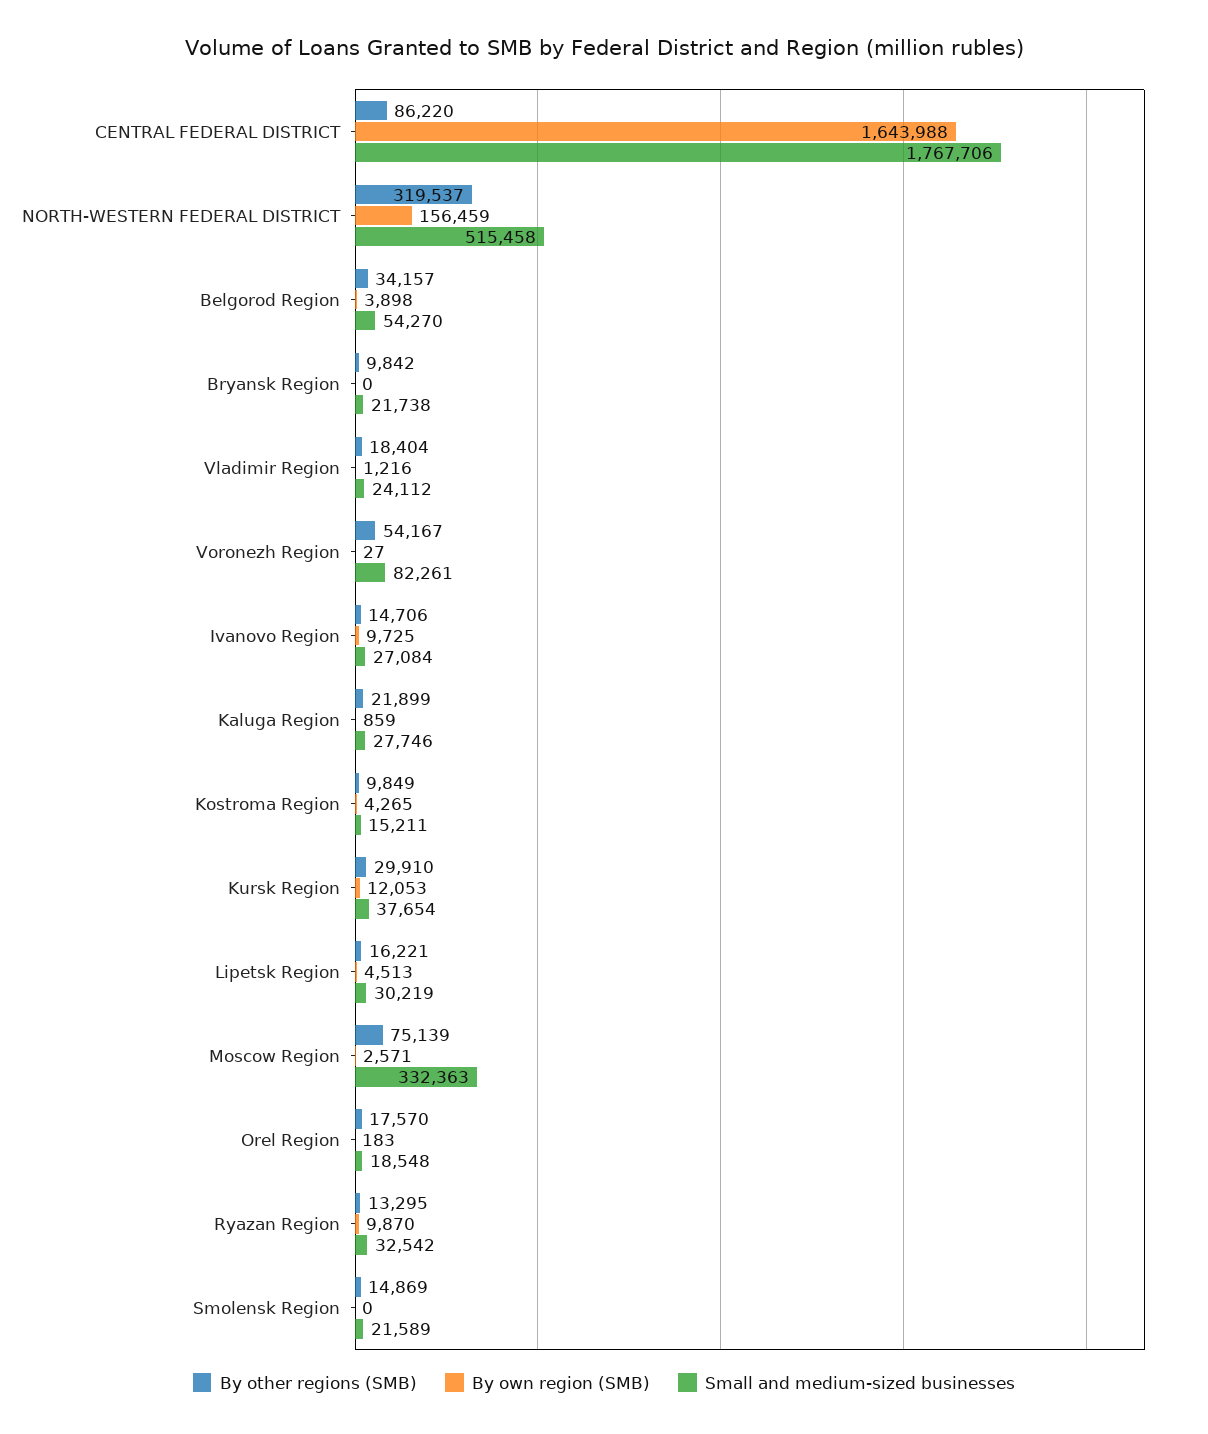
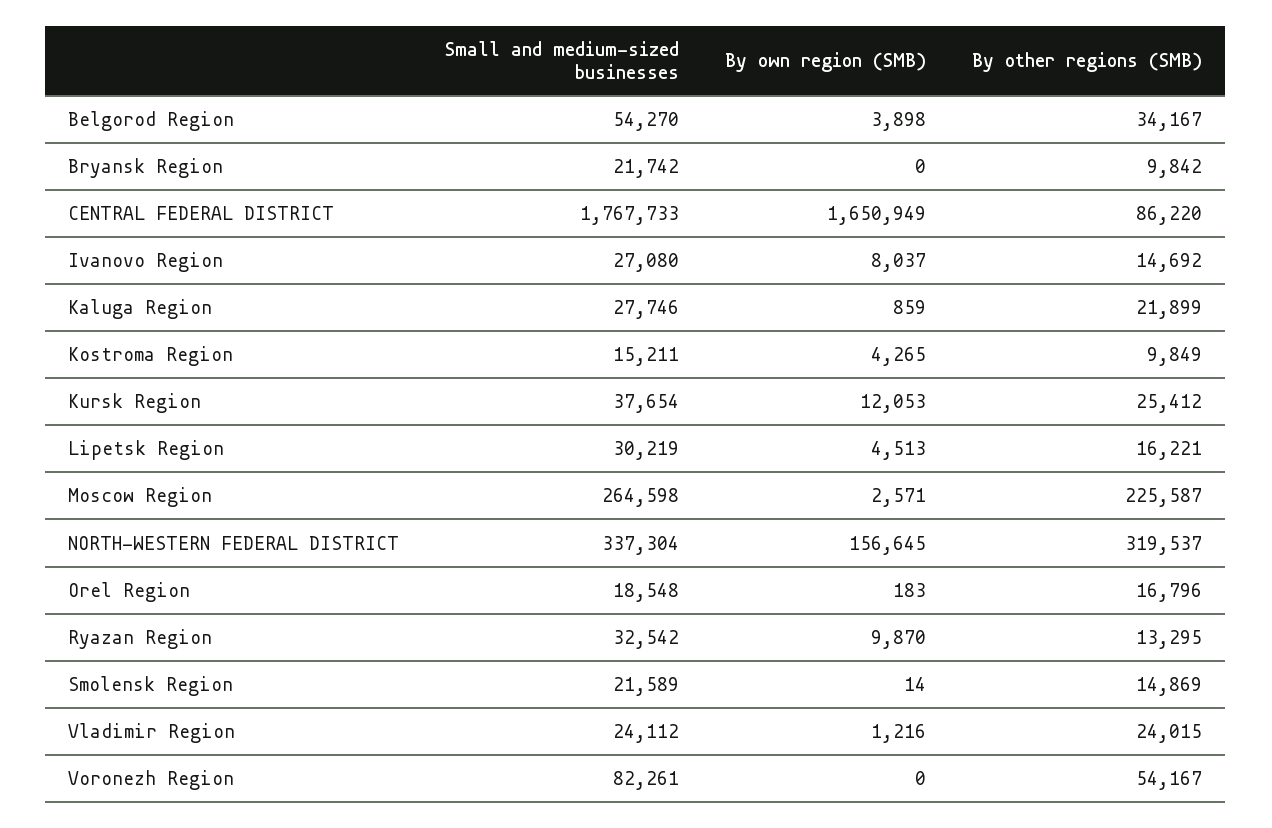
  {
    "By other regions (SMB)": {
      "CENTRAL FEDERAL DISTRICT": 86220,
      "NORTH-WESTERN FEDERAL DISTRICT": 319537,
-     "Belgorod Region": 34157,
+     "Belgorod Region": 34167,
      "Bryansk Region": 9842,
-     "Vladimir Region": 18404,
+     "Vladimir Region": 24015,
      "Voronezh Region": 54167,
-     "Ivanovo Region": 14706,
+     "Ivanovo Region": 14692,
      "Kaluga Region": 21899,
      "Kostroma Region": 9849,
-     "Kursk Region": 29910,
+     "Kursk Region": 25412,
      "Lipetsk Region": 16221,
-     "Moscow Region": 75139,
+     "Moscow Region": 225587,
-     "Orel Region": 17570,
+     "Orel Region": 16796,
      "Ryazan Region": 13295,
      "Smolensk Region": 14869
    },
    "By own region (SMB)": {
-     "CENTRAL FEDERAL DISTRICT": 1643988,
+     "CENTRAL FEDERAL DISTRICT": 1650949,
-     "NORTH-WESTERN FEDERAL DISTRICT": 156459,
+     "NORTH-WESTERN FEDERAL DISTRICT": 156645,
      "Belgorod Region": 3898,
      "Bryansk Region": 0,
      "Vladimir Region": 1216,
-     "Voronezh Region": 27,
+     "Voronezh Region": 0,
-     "Ivanovo Region": 9725,
+     "Ivanovo Region": 8037,
      "Kaluga Region": 859,
      "Kostroma Region": 4265,
      "Kursk Region": 12053,
      "Lipetsk Region": 4513,
      "Moscow Region": 2571,
      "Orel Region": 183,
      "Ryazan Region": 9870,
-     "Smolensk Region": 0
+     "Smolensk Region": 14
    },
    "Small and medium-sized businesses": {
-     "CENTRAL FEDERAL DISTRICT": 1767706,
+     "CENTRAL FEDERAL DISTRICT": 1767733,
-     "NORTH-WESTERN FEDERAL DISTRICT": 515458,
+     "NORTH-WESTERN FEDERAL DISTRICT": 337304,
      "Belgorod Region": 54270,
-     "Bryansk Region": 21738,
+     "Bryansk Region": 21742,
      "Vladimir Region": 24112,
      "Voronezh Region": 82261,
-     "Ivanovo Region": 27084,
+     "Ivanovo Region": 27080,
      "Kaluga Region": 27746,
      "Kostroma Region": 15211,
      "Kursk Region": 37654,
      "Lipetsk Region": 30219,
-     "Moscow Region": 332363,
+     "Moscow Region": 264598,
      "Orel Region": 18548,
      "Ryazan Region": 32542,
      "Smolensk Region": 21589
    }
  }

